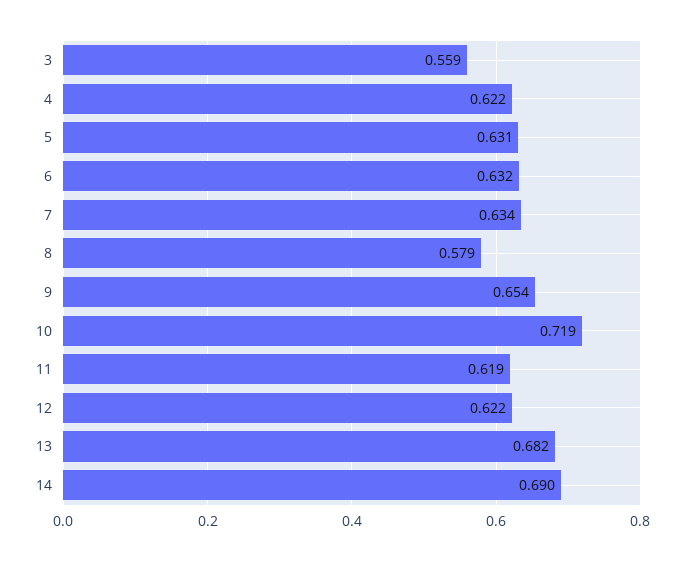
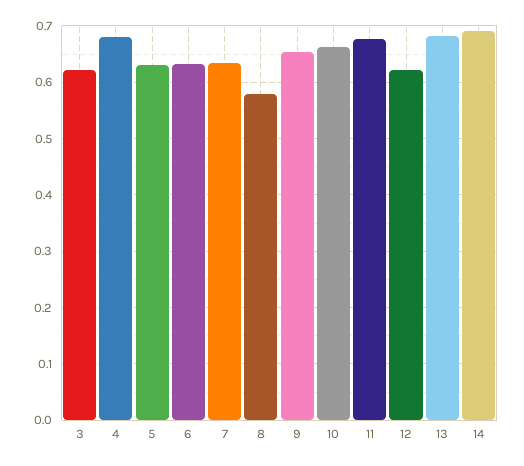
  {
-   "3": 0.559,
+   "3": 0.62,
-   "4": 0.622,
+   "4": 0.68,
    "5": 0.631,
    "6": 0.632,
    "7": 0.634,
    "8": 0.579,
    "9": 0.654,
-   "10": 0.719,
+   "10": 0.66,
-   "11": 0.619,
+   "11": 0.68,
    "12": 0.622,
    "13": 0.682,
    "14": 0.69
  }

